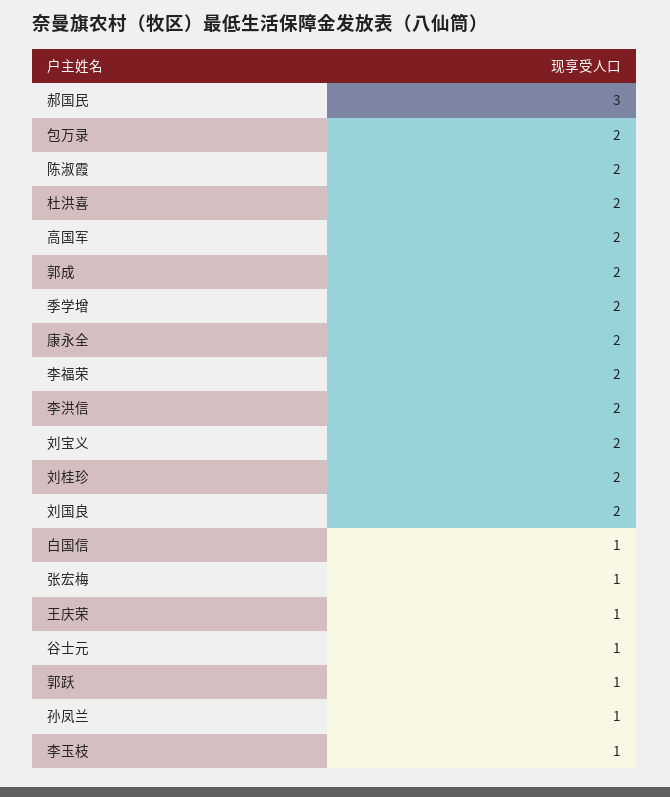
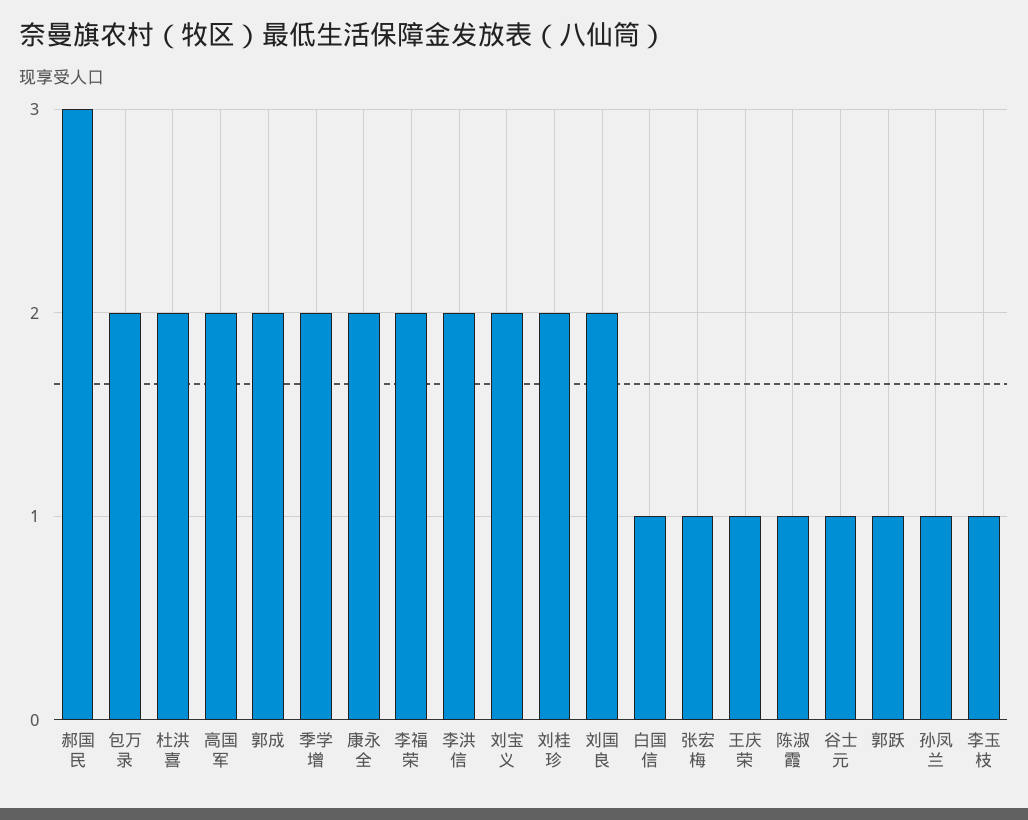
  {
    "郝国民": 3,
    "包万录": 2,
-   "陈淑霞": 2,
+   "陈淑霞": 1,
    "杜洪喜": 2,
    "高国军": 2,
    "郭成": 2,
    "季学增": 2,
    "康永全": 2,
    "李福荣": 2,
    "李洪信": 2,
    "刘宝义": 2,
    "刘桂珍": 2,
    "刘国良": 2,
    "白国信": 1,
    "张宏梅": 1,
    "王庆荣": 1,
    "谷士元": 1,
    "郭跃": 1,
    "孙凤兰": 1,
    "李玉枝": 1
  }

